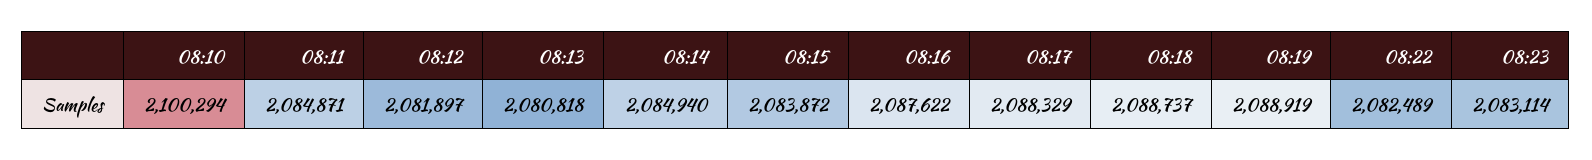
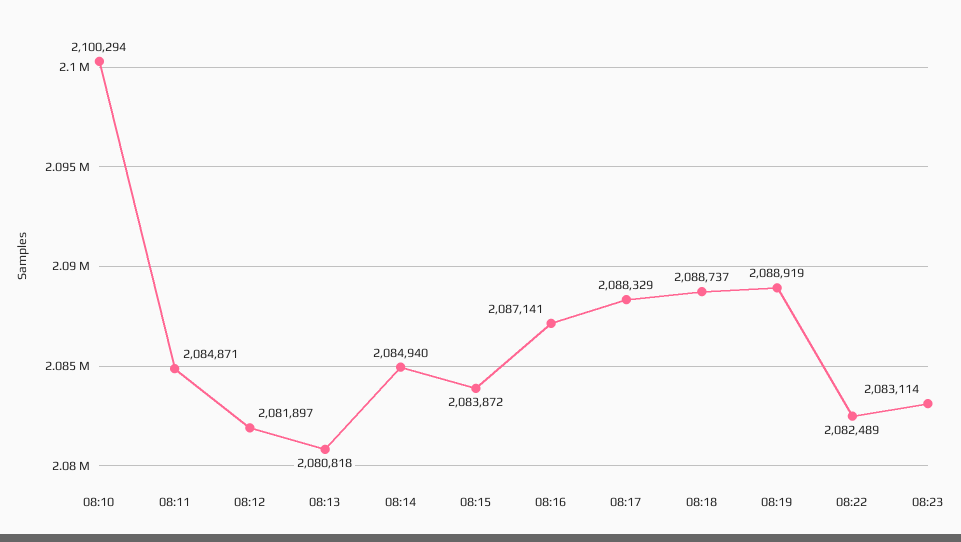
  {
    "08:10": 2100294,
    "08:11": 2084871,
    "08:12": 2081897,
    "08:13": 2080818,
    "08:14": 2084940,
    "08:15": 2083872,
-   "08:16": 2087622,
+   "08:16": 2087141,
    "08:17": 2088329,
    "08:18": 2088737,
    "08:19": 2088919,
    "08:22": 2082489,
    "08:23": 2083114
  }

